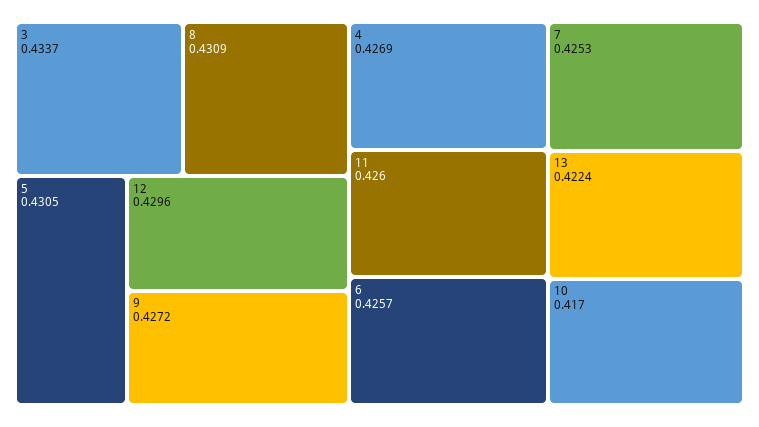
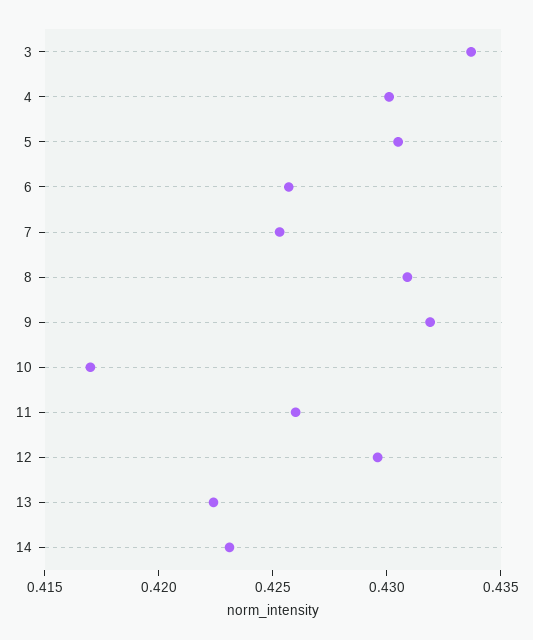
  {
    "3": 0.4337,
    "8": 0.4309,
    "5": 0.4305,
    "12": 0.4296,
-   "9": 0.4272,
+   "9": 0.432,
-   "4": 0.4269,
+   "4": 0.43,
    "11": 0.426,
    "6": 0.4257,
    "7": 0.4253,
    "13": 0.4224,
-   "10": 0.417
+   "10": 0.417,
+   "14": 0.423
  }

